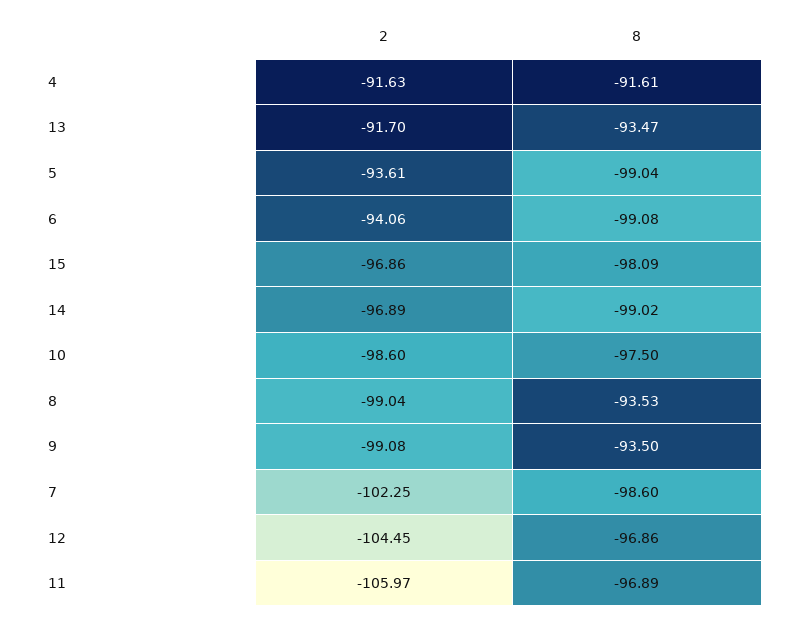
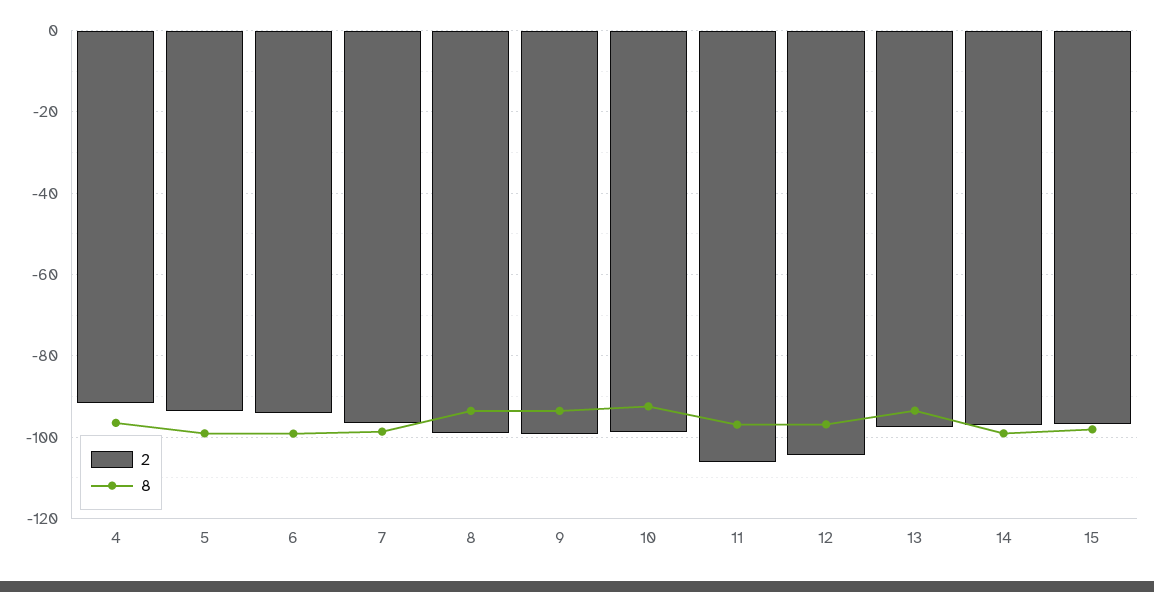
  {
    "2": {
      "4": -91.63,
-     "13": -91.7,
+     "13": -98,
      "5": -93.61,
      "6": -94.06,
      "15": -96.86,
      "14": -96.89,
      "10": -98.6,
      "8": -99.04,
      "9": -99.08,
-     "7": -102.25,
+     "7": -96,
      "12": -104.45,
      "11": -105.97
    },
    "8": {
-     "4": -91.61,
+     "4": -96,
      "13": -93.47,
      "5": -99.04,
      "6": -99.08,
      "15": -98.09,
      "14": -99.02,
-     "10": -97.5,
+     "10": -92,
      "8": -93.53,
      "9": -93.5,
      "7": -98.6,
      "12": -96.86,
      "11": -96.89
    }
  }

